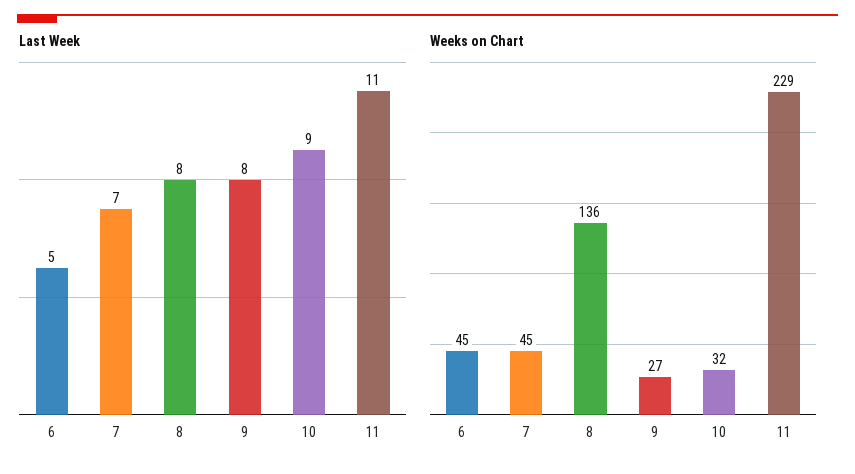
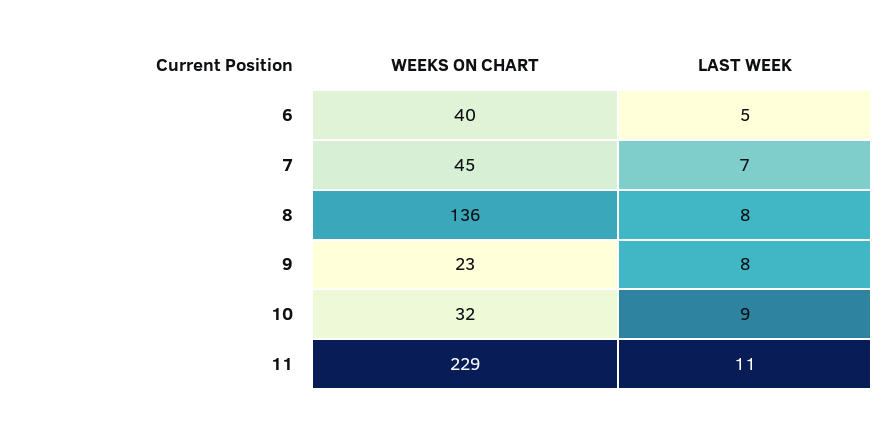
  {
    "Last Week": {
      "6": 5,
      "7": 7,
      "8": 8,
      "9": 8,
      "10": 9,
      "11": 11
    },
    "Weeks on Chart": {
-     "6": 45,
+     "6": 40,
      "7": 45,
      "8": 136,
-     "9": 27,
+     "9": 23,
      "10": 32,
      "11": 229
    }
  }

